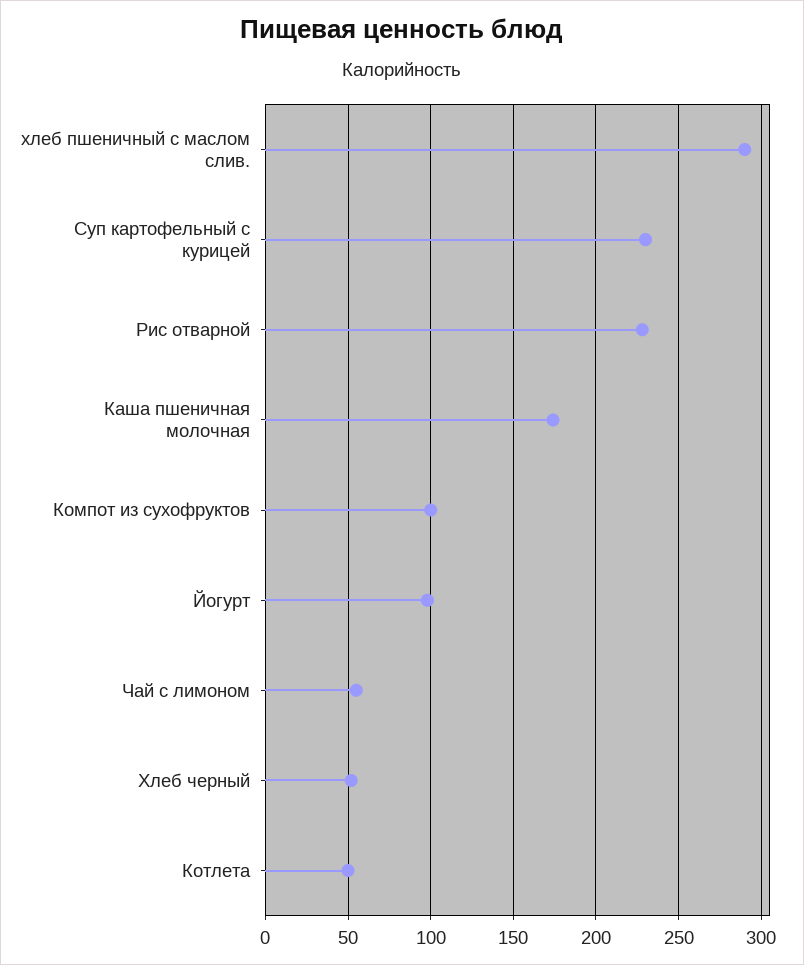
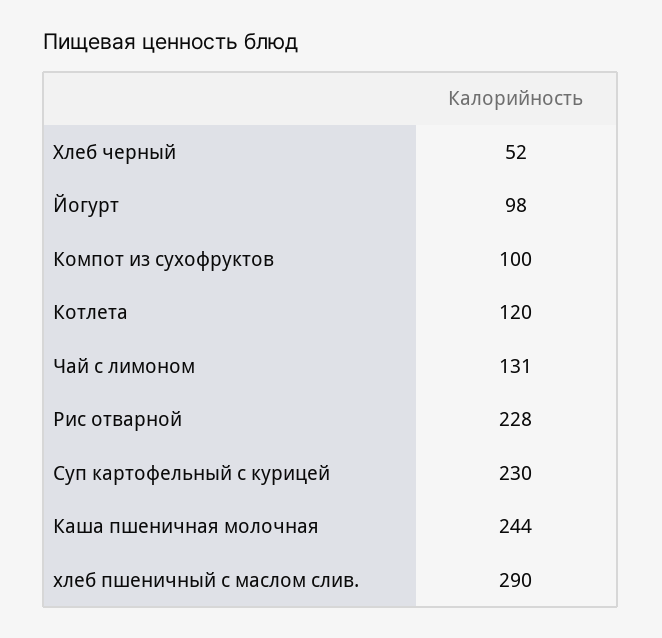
  {
    "хлеб пшеничный с маслом слив.": 290,
    "Суп картофельный с курицей": 230,
    "Рис отварной": 228,
-   "Каша пшеничная молочная": 175,
+   "Каша пшеничная молочная": 244,
    "Компот из сухофруктов": 100,
    "Йогурт": 98,
-   "Чай с лимоном": 55,
+   "Чай с лимоном": 131,
    "Хлеб черный": 52,
-   "Котлета": 50
+   "Котлета": 120
  }

